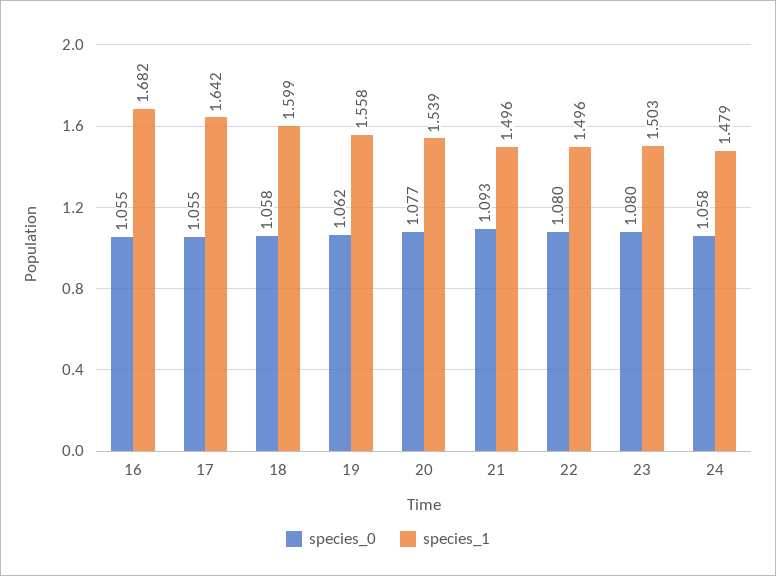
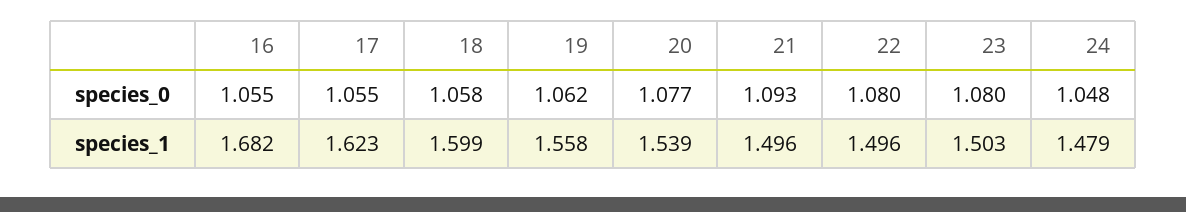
  {
    "species_0": {
      "16": 1.055,
      "17": 1.055,
      "18": 1.058,
      "19": 1.062,
      "20": 1.077,
      "21": 1.093,
      "22": 1.08,
      "23": 1.08,
-     "24": 1.058
+     "24": 1.048
    },
    "species_1": {
      "16": 1.682,
-     "17": 1.642,
+     "17": 1.623,
      "18": 1.599,
      "19": 1.558,
      "20": 1.539,
      "21": 1.496,
      "22": 1.496,
      "23": 1.503,
      "24": 1.479
    }
  }

